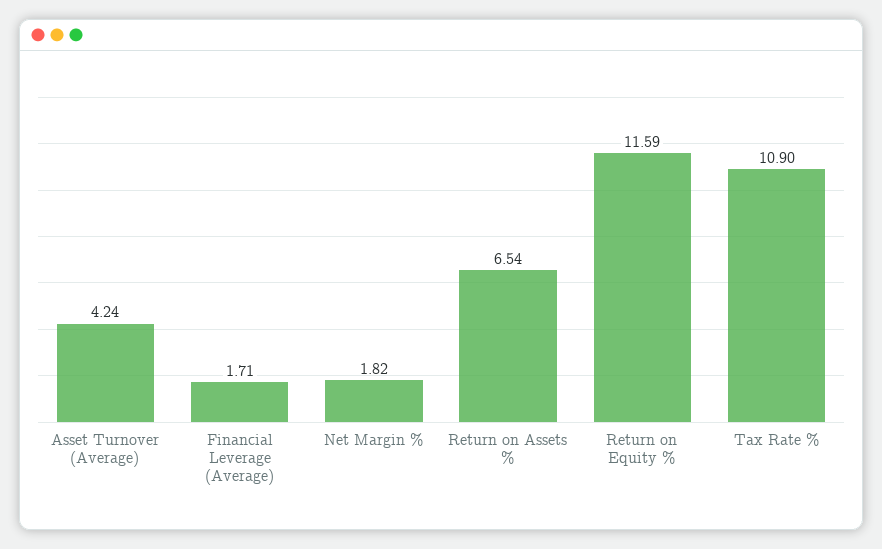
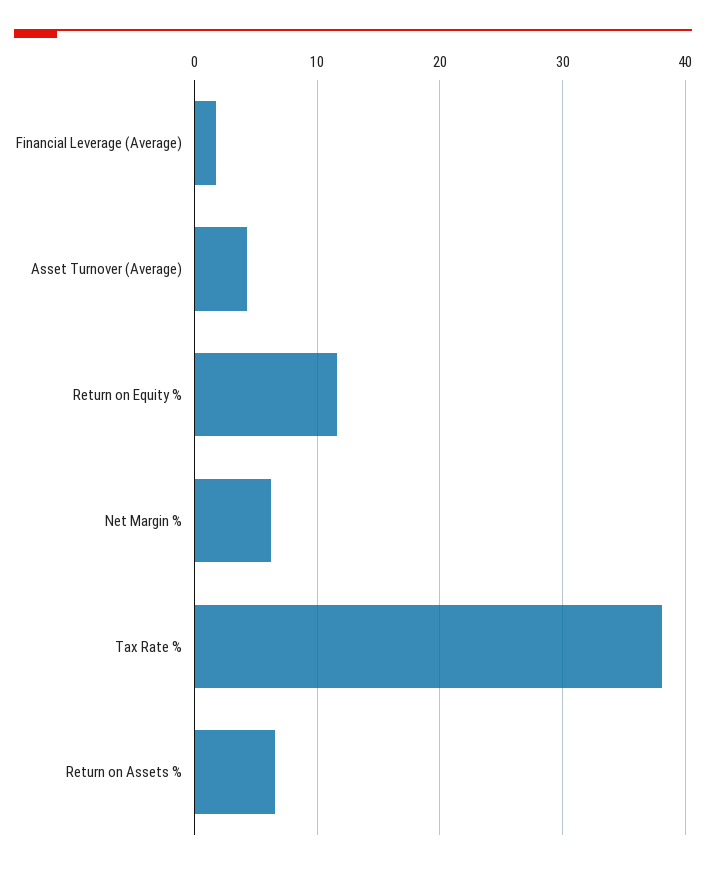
  {
    "Asset Turnover (Average)": 4.24,
    "Financial Leverage (Average)": 1.71,
-   "Net Margin %": 1.82,
+   "Net Margin %": 6,
    "Return on Assets %": 6.54,
    "Return on Equity %": 11.59,
-   "Tax Rate %": 10.9
+   "Tax Rate %": 38
  }

